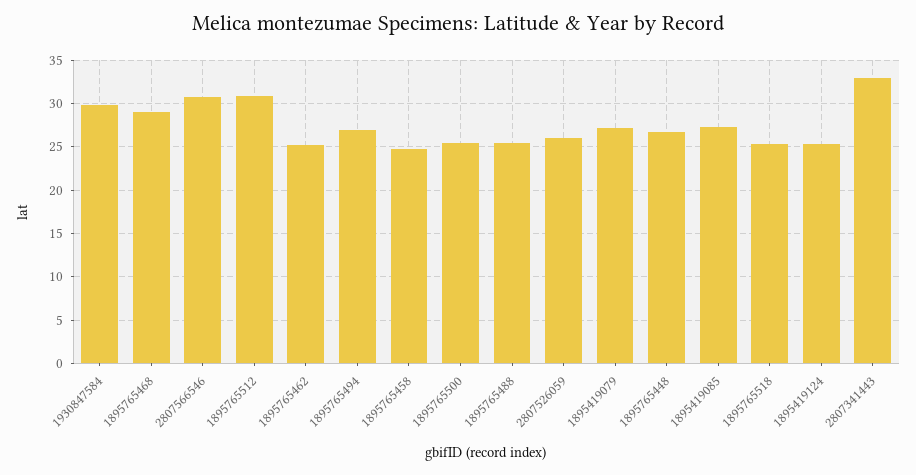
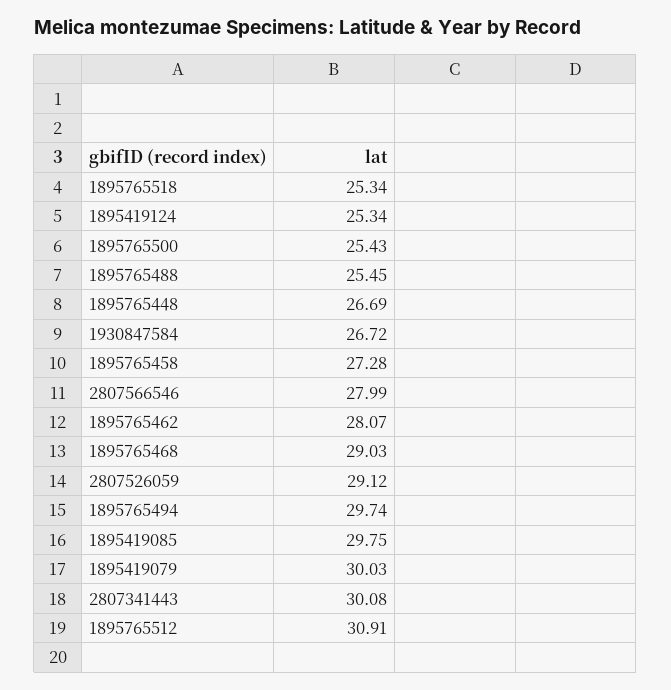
  {
-   "1930847584": 30,
+   "1930847584": 26.72,
    "1895765468": 29.03,
-   "2807566546": 31,
+   "2807566546": 27.99,
    "1895765512": 30.91,
-   "1895765462": 25,
+   "1895765462": 28.07,
-   "1895765494": 27,
+   "1895765494": 29.74,
-   "1895765458": 25,
+   "1895765458": 27.28,
    "1895765500": 25.43,
    "1895765488": 25.45,
-   "2807526059": 26,
+   "2807526059": 29.12,
-   "1895419079": 27,
+   "1895419079": 30.03,
    "1895765448": 26.69,
-   "1895419085": 27,
+   "1895419085": 29.75,
    "1895765518": 25.34,
    "1895419124": 25.34,
-   "2807341443": 33
+   "2807341443": 30.08
  }

